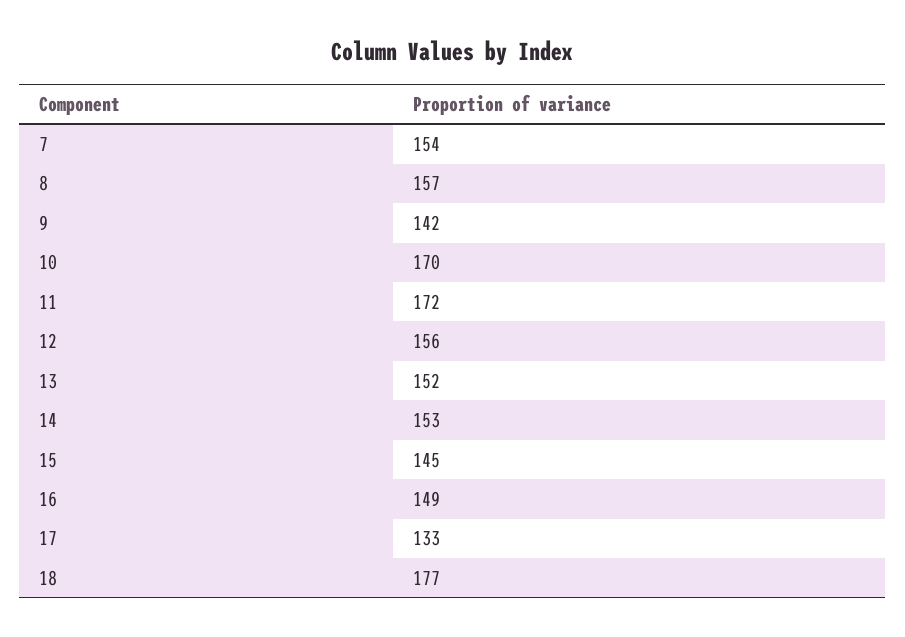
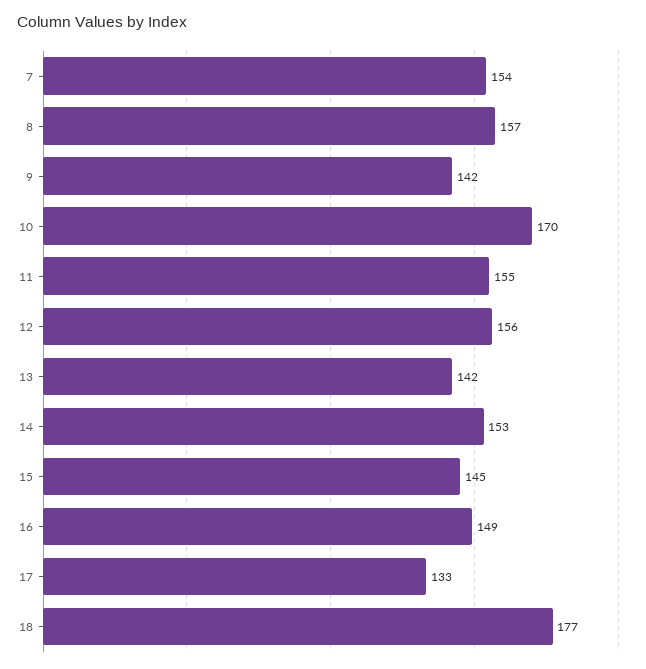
  {
    "7": 154,
    "8": 157,
    "9": 142,
    "10": 170,
-   "11": 172,
+   "11": 155,
    "12": 156,
-   "13": 152,
+   "13": 142,
    "14": 153,
    "15": 145,
    "16": 149,
    "17": 133,
    "18": 177
  }

